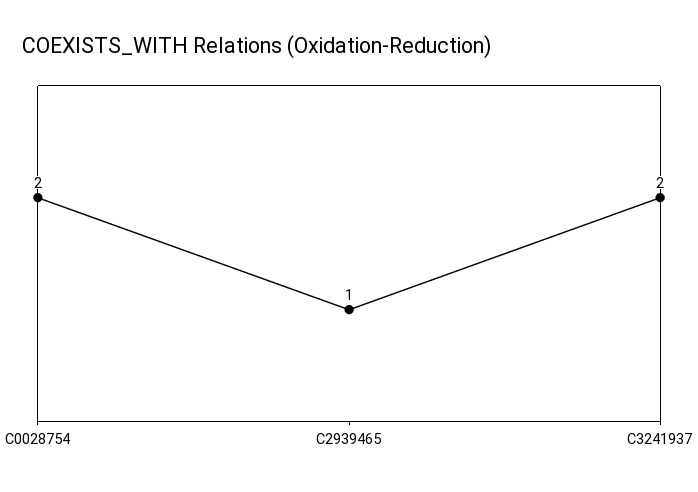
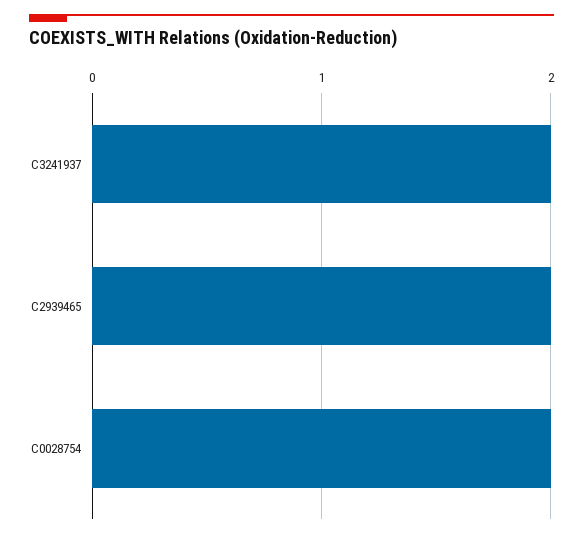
  {
    "C0028754": 2,
-   "C2939465": 1,
+   "C2939465": 2,
    "C3241937": 2
  }

